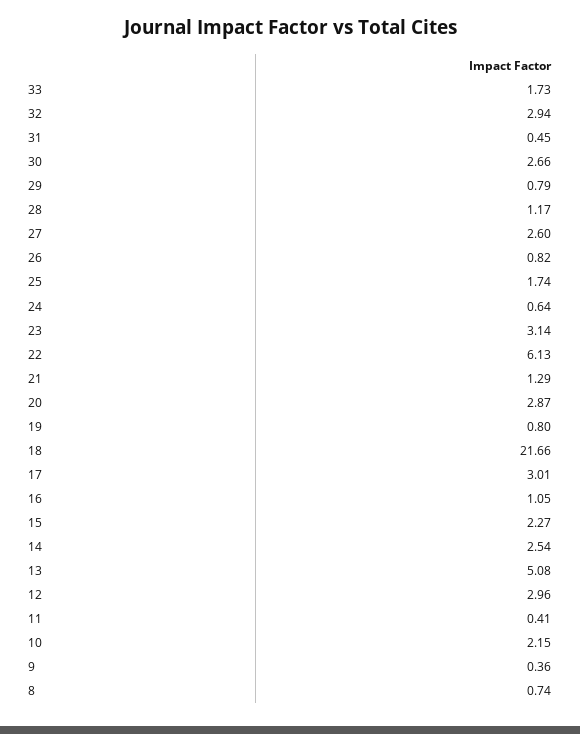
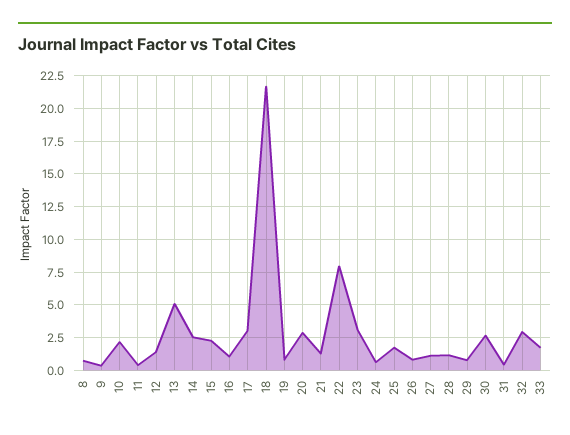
  {
    "33": 1.73,
    "32": 2.94,
    "31": 0.45,
    "30": 2.66,
    "29": 0.79,
    "28": 1.17,
-   "27": 2.6,
+   "27": 1,
    "26": 0.82,
    "25": 1.74,
    "24": 0.64,
    "23": 3.14,
-   "22": 6.13,
+   "22": 8,
    "21": 1.29,
    "20": 2.87,
    "19": 0.8,
    "18": 21.66,
    "17": 3.01,
    "16": 1.05,
    "15": 2.27,
    "14": 2.54,
    "13": 5.08,
-   "12": 2.96,
+   "12": 1.5,
    "11": 0.41,
    "10": 2.15,
    "9": 0.36,
    "8": 0.74
  }

